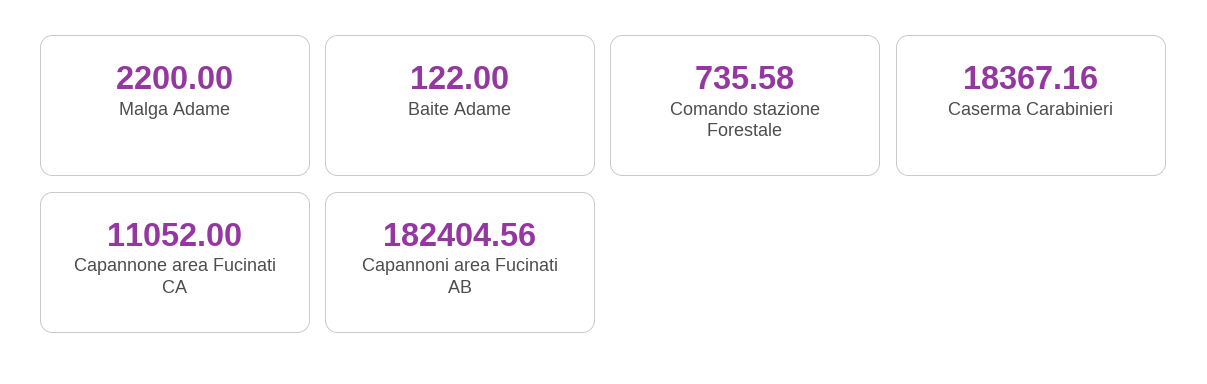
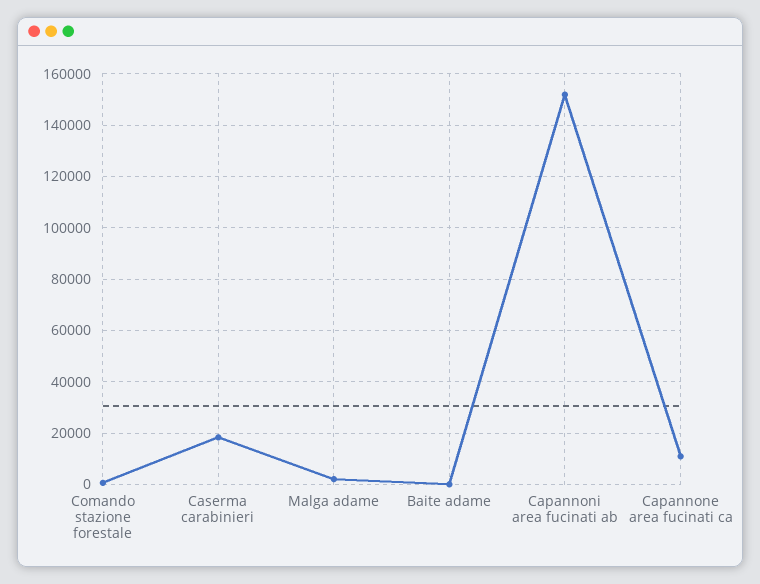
  {
    "Malga Adame": 2200,
    "Baite Adame": 122,
    "Comando stazione Forestale": 735.58,
    "Caserma Carabinieri": 18367.16,
    "Capannone area Fucinati CA": 11052,
-   "Capannoni area Fucinati AB": 182404.56
+   "Capannoni area Fucinati AB": 152500
  }

